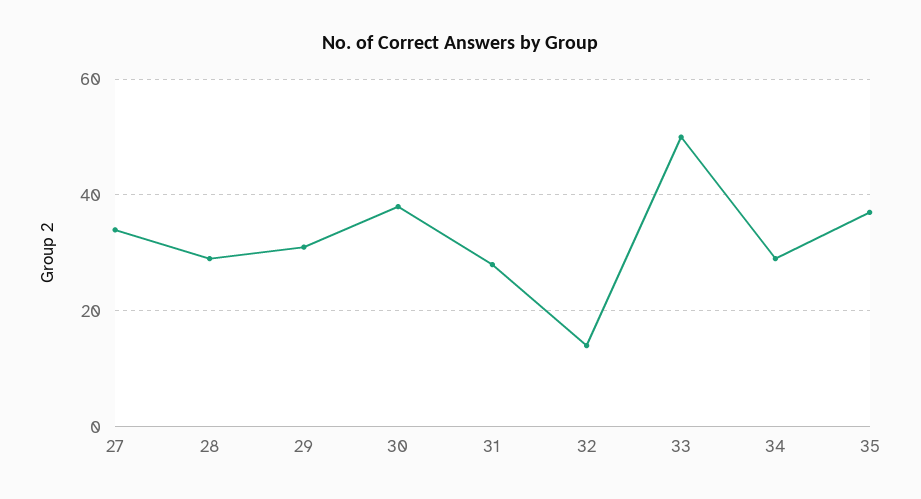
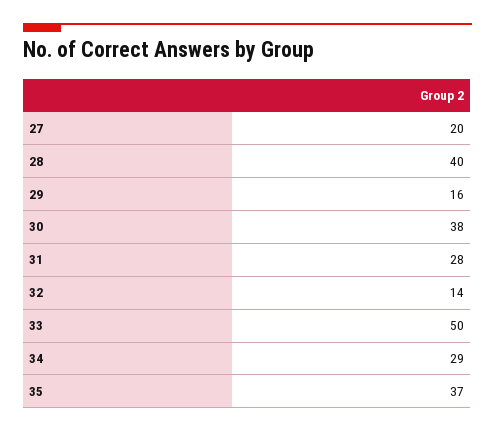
  {
-   "27": 35,
+   "27": 20,
-   "28": 30,
+   "28": 40,
-   "29": 30,
+   "29": 16,
    "30": 38,
    "31": 28,
    "32": 14,
    "33": 50,
    "34": 29,
    "35": 37
  }

